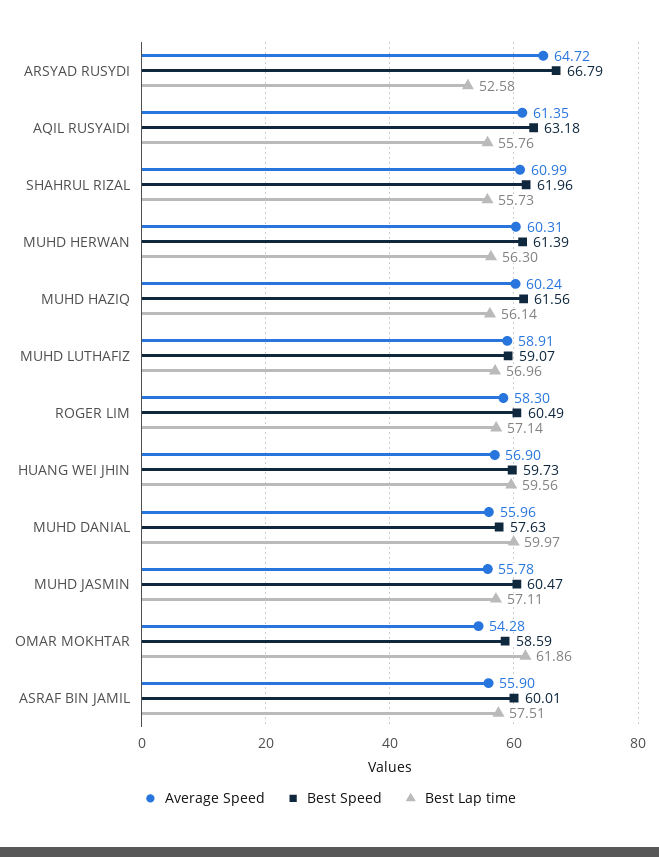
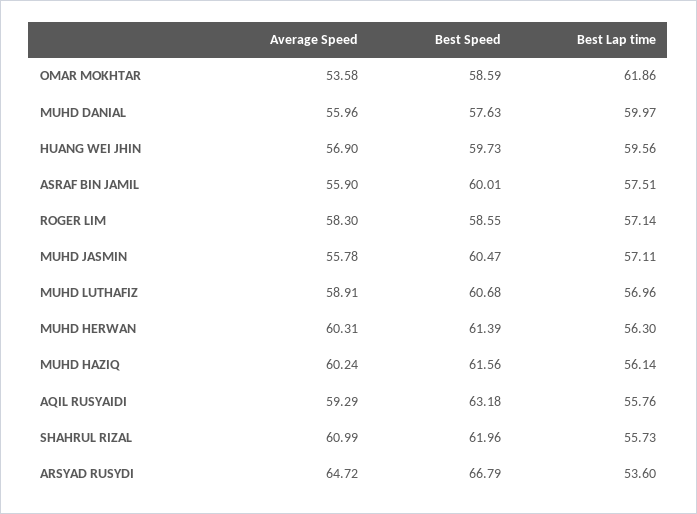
  {
    "Average Speed": {
      "ARSYAD RUSYDI": 64.72,
-     "AQIL RUSYAIDI": 61.35,
+     "AQIL RUSYAIDI": 59.29,
      "SHAHRUL RIZAL": 60.99,
      "MUHD HERWAN": 60.31,
      "MUHD HAZIQ": 60.24,
      "MUHD LUTHAFIZ": 58.91,
      "ROGER LIM": 58.3,
      "HUANG WEI JHIN": 56.9,
      "MUHD DANIAL": 55.96,
      "MUHD JASMIN": 55.78,
-     "OMAR MOKHTAR": 54.28,
+     "OMAR MOKHTAR": 53.58,
      "ASRAF BIN JAMIL": 55.9
    },
    "Best Speed": {
      "ARSYAD RUSYDI": 66.79,
      "AQIL RUSYAIDI": 63.18,
      "SHAHRUL RIZAL": 61.96,
      "MUHD HERWAN": 61.39,
      "MUHD HAZIQ": 61.56,
-     "MUHD LUTHAFIZ": 59.07,
+     "MUHD LUTHAFIZ": 60.68,
-     "ROGER LIM": 60.49,
+     "ROGER LIM": 58.55,
      "HUANG WEI JHIN": 59.73,
      "MUHD DANIAL": 57.63,
      "MUHD JASMIN": 60.47,
      "OMAR MOKHTAR": 58.59,
      "ASRAF BIN JAMIL": 60.01
    },
    "Best Lap time": {
-     "ARSYAD RUSYDI": 52.58,
+     "ARSYAD RUSYDI": 53.6,
      "AQIL RUSYAIDI": 55.76,
      "SHAHRUL RIZAL": 55.73,
      "MUHD HERWAN": 56.3,
      "MUHD HAZIQ": 56.14,
      "MUHD LUTHAFIZ": 56.96,
      "ROGER LIM": 57.14,
      "HUANG WEI JHIN": 59.56,
      "MUHD DANIAL": 59.97,
      "MUHD JASMIN": 57.11,
      "OMAR MOKHTAR": 61.86,
      "ASRAF BIN JAMIL": 57.51
    }
  }

